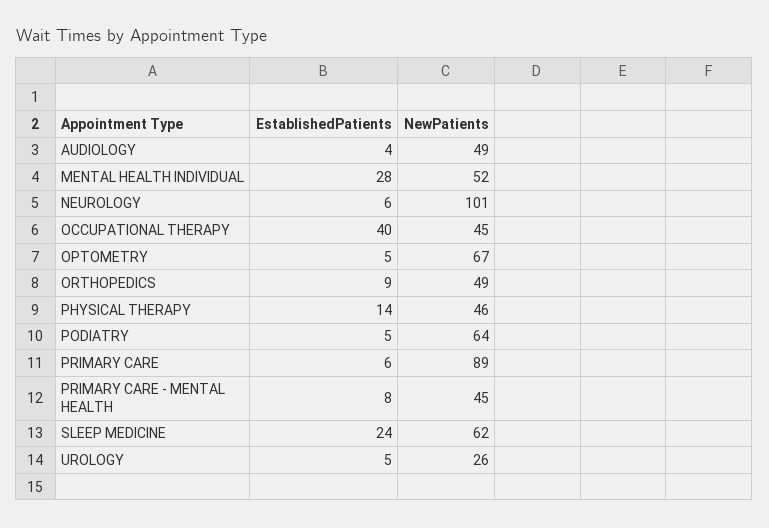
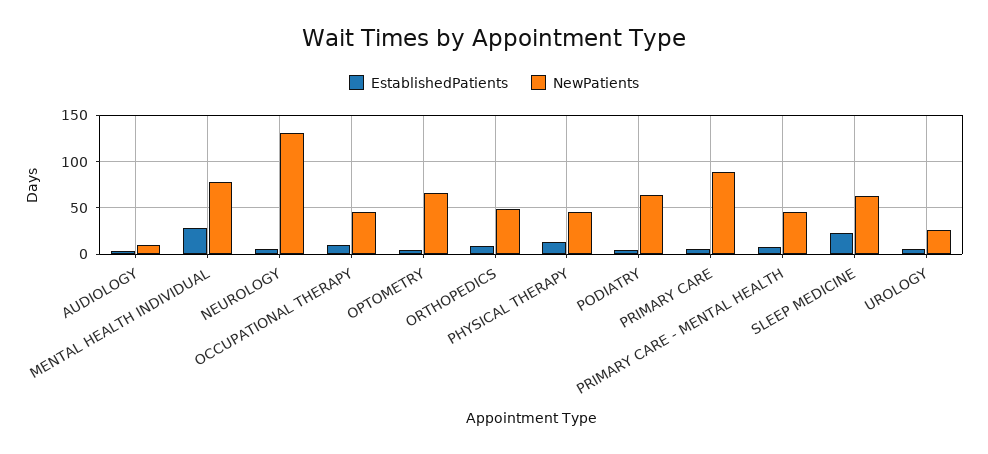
  {
    "EstablishedPatients": {
      "AUDIOLOGY": 4,
      "MENTAL HEALTH INDIVIDUAL": 28,
      "NEUROLOGY": 6,
-     "OCCUPATIONAL THERAPY": 40,
+     "OCCUPATIONAL THERAPY": 10,
      "OPTOMETRY": 5,
      "ORTHOPEDICS": 9,
      "PHYSICAL THERAPY": 14,
      "PODIATRY": 5,
      "PRIMARY CARE": 6,
      "PRIMARY CARE - MENTAL HEALTH": 8,
      "SLEEP MEDICINE": 24,
      "UROLOGY": 5
    },
    "NewPatients": {
-     "AUDIOLOGY": 49,
+     "AUDIOLOGY": 10,
-     "MENTAL HEALTH INDIVIDUAL": 52,
+     "MENTAL HEALTH INDIVIDUAL": 80,
-     "NEUROLOGY": 101,
+     "NEUROLOGY": 130,
      "OCCUPATIONAL THERAPY": 45,
      "OPTOMETRY": 67,
      "ORTHOPEDICS": 49,
      "PHYSICAL THERAPY": 46,
      "PODIATRY": 64,
      "PRIMARY CARE": 89,
      "PRIMARY CARE - MENTAL HEALTH": 45,
      "SLEEP MEDICINE": 62,
      "UROLOGY": 26
    }
  }

